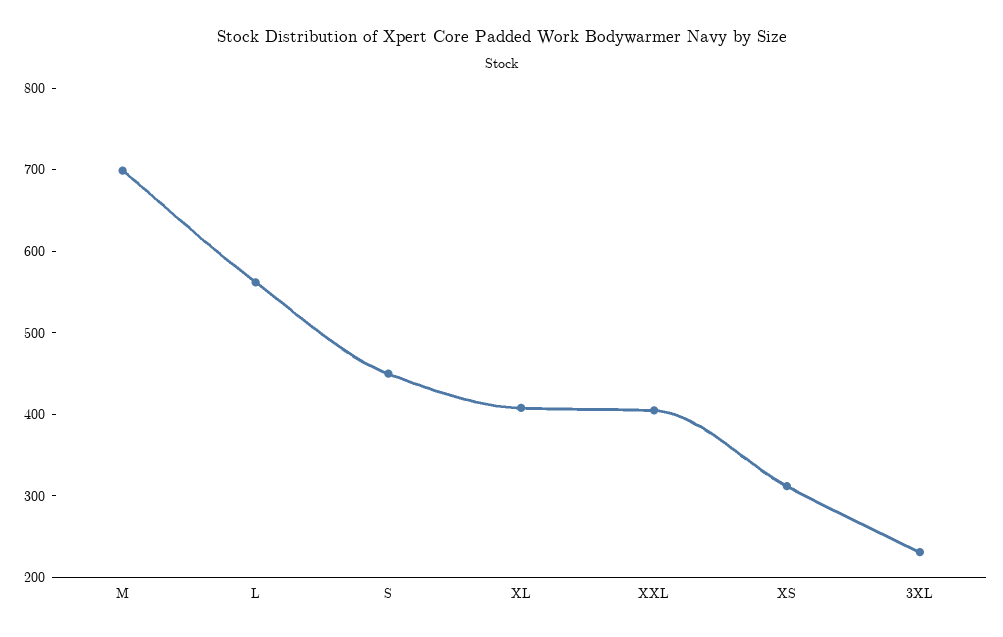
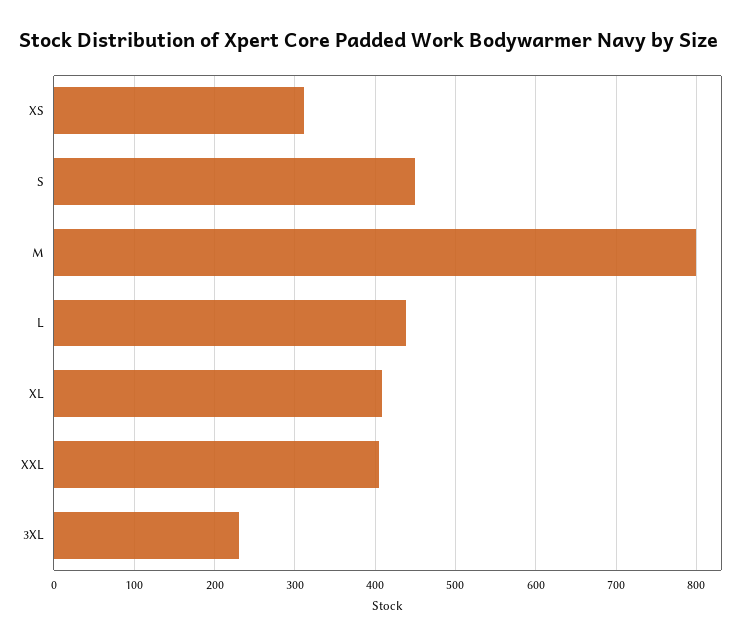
  {
-   "M": 700,
+   "M": 800,
-   "L": 560,
+   "L": 440,
    "S": 450,
    "XL": 410,
    "XXL": 410,
    "XS": 310,
    "3XL": 230
  }

